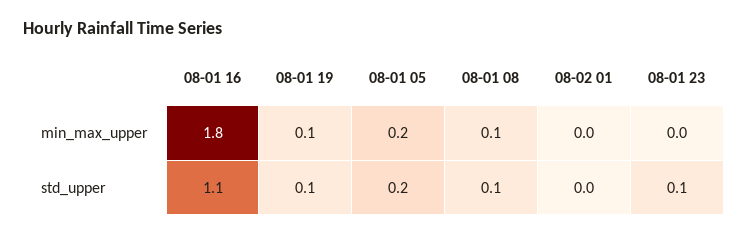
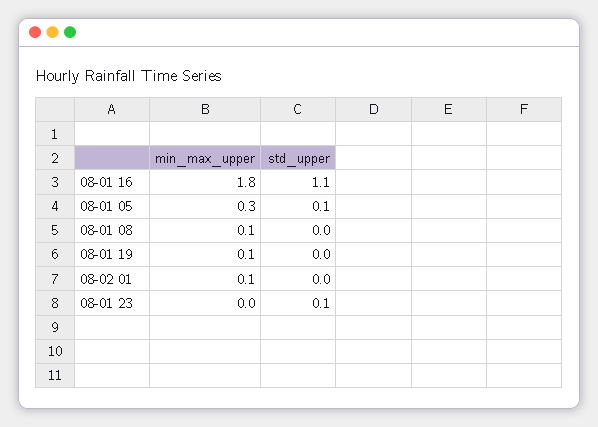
  {
    "08-01 16": {
      "min_max_upper": 1.8,
      "std_upper": 1.1
    },
    "08-01 19": {
      "min_max_upper": 0.1,
-     "std_upper": 0.1
+     "std_upper": 0
    },
    "08-01 05": {
-     "min_max_upper": 0.2,
+     "min_max_upper": 0.3,
-     "std_upper": 0.2
+     "std_upper": 0.1
    },
    "08-01 08": {
      "min_max_upper": 0.1,
-     "std_upper": 0.1
+     "std_upper": 0
    },
    "08-02 01": {
-     "min_max_upper": 0,
+     "min_max_upper": 0.1,
      "std_upper": 0
    },
    "08-01 23": {
      "min_max_upper": 0,
      "std_upper": 0.1
    }
  }

